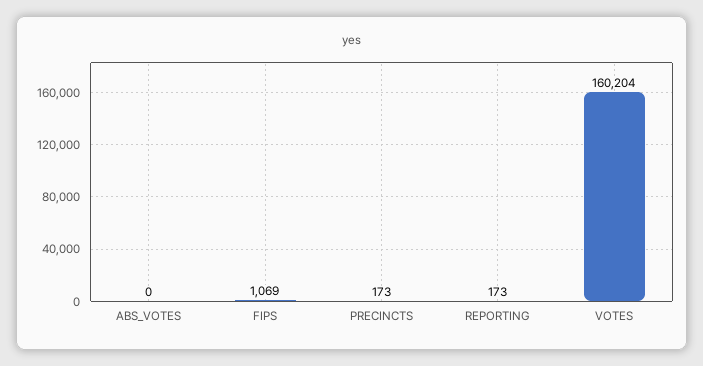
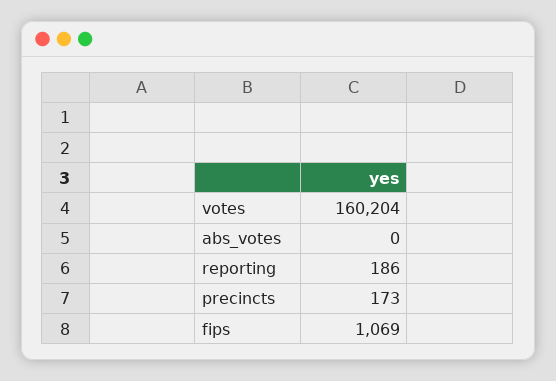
  {
    "ABS_VOTES": 0,
    "FIPS": 1069,
    "PRECINCTS": 173,
-   "REPORTING": 173,
+   "REPORTING": 186,
    "VOTES": 160204
  }

